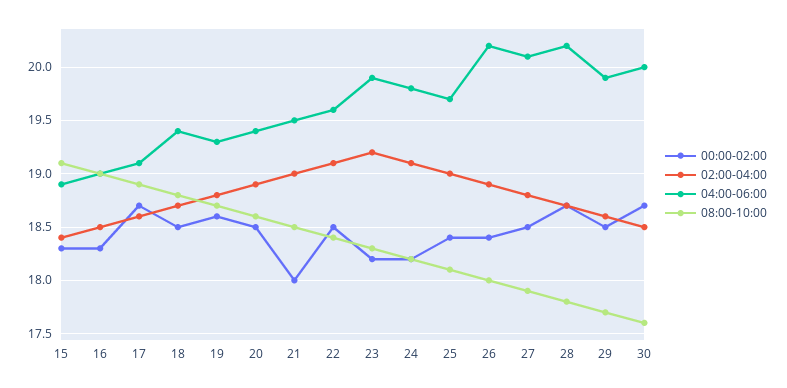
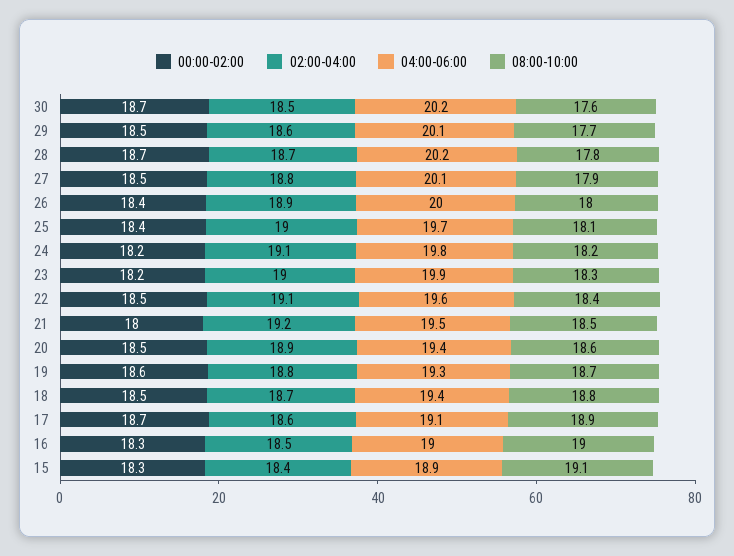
  {
    "00:00-02:00": {
      "15": 18.3,
      "16": 18.3,
      "17": 18.7,
      "18": 18.5,
      "19": 18.6,
      "20": 18.5,
      "21": 18,
      "22": 18.5,
      "23": 18.2,
      "24": 18.2,
      "25": 18.4,
      "26": 18.4,
      "27": 18.5,
      "28": 18.7,
      "29": 18.5,
      "30": 18.7
    },
    "02:00-04:00": {
      "15": 18.4,
      "16": 18.5,
      "17": 18.6,
      "18": 18.7,
      "19": 18.8,
      "20": 18.9,
-     "21": 19,
+     "21": 19.2,
      "22": 19.1,
-     "23": 19.2,
+     "23": 19,
      "24": 19.1,
      "25": 19,
      "26": 18.9,
      "27": 18.8,
      "28": 18.7,
      "29": 18.6,
      "30": 18.5
    },
    "04:00-06:00": {
      "15": 18.9,
      "16": 19,
      "17": 19.1,
      "18": 19.4,
      "19": 19.3,
      "20": 19.4,
      "21": 19.5,
      "22": 19.6,
      "23": 19.9,
      "24": 19.8,
      "25": 19.7,
-     "26": 20.2,
+     "26": 20,
      "27": 20.1,
      "28": 20.2,
-     "29": 19.9,
+     "29": 20.1,
-     "30": 20
+     "30": 20.2
    },
    "08:00-10:00": {
      "15": 19.1,
      "16": 19,
      "17": 18.9,
      "18": 18.8,
      "19": 18.7,
      "20": 18.6,
      "21": 18.5,
      "22": 18.4,
      "23": 18.3,
      "24": 18.2,
      "25": 18.1,
      "26": 18,
      "27": 17.9,
      "28": 17.8,
      "29": 17.7,
      "30": 17.6
    }
  }

